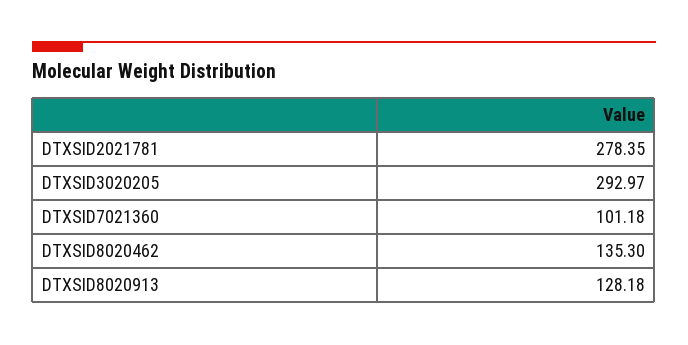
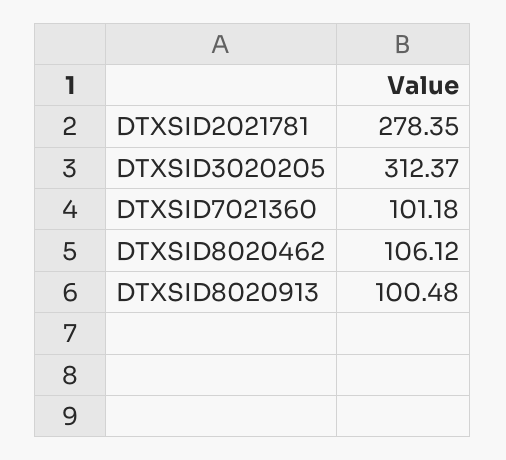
  {
    "DTXSID2021781": 278.35,
-   "DTXSID3020205": 292.97,
+   "DTXSID3020205": 312.37,
    "DTXSID7021360": 101.18,
-   "DTXSID8020462": 135.3,
+   "DTXSID8020462": 106.12,
-   "DTXSID8020913": 128.18
+   "DTXSID8020913": 100.48
  }

